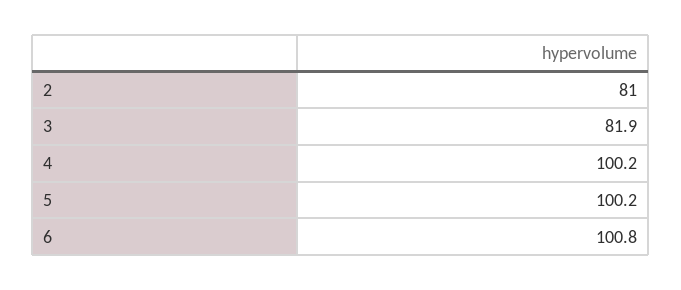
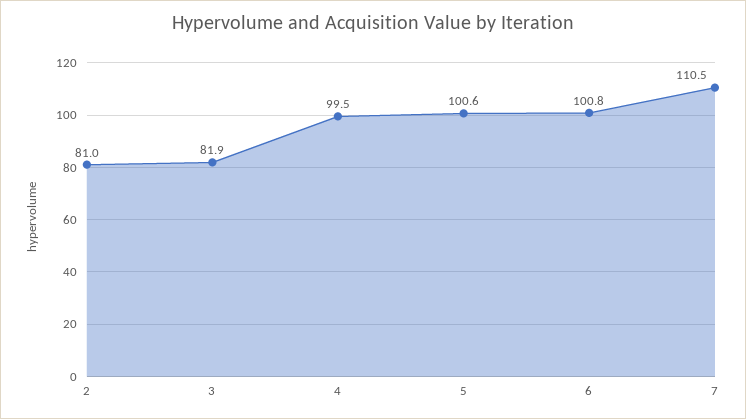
  {
    "2": 81,
    "3": 81.9,
-   "4": 100.2,
+   "4": 99.5,
-   "5": 100.2,
+   "5": 100.6,
-   "6": 100.8
+   "6": 100.8,
+   "7": 110.5
  }

